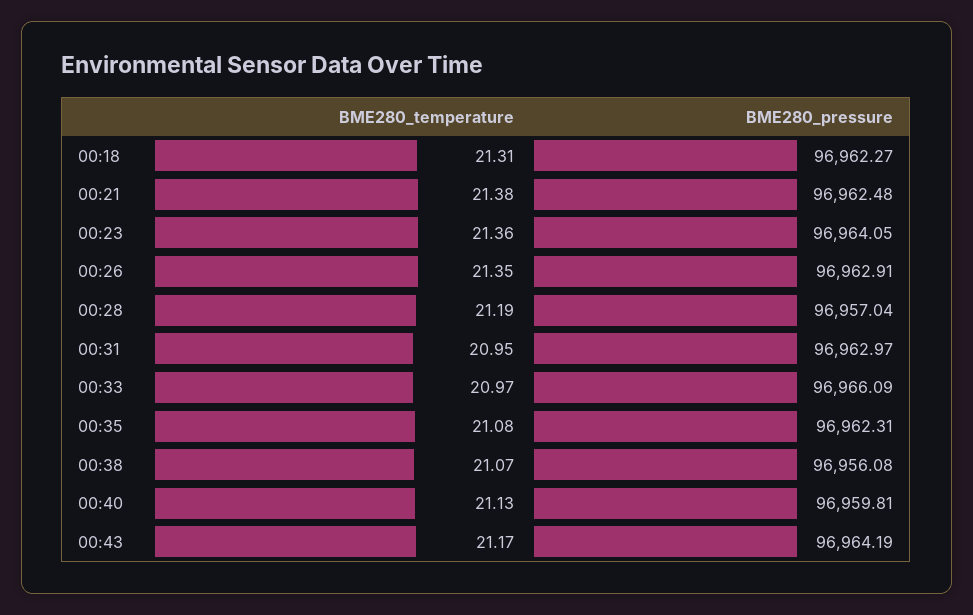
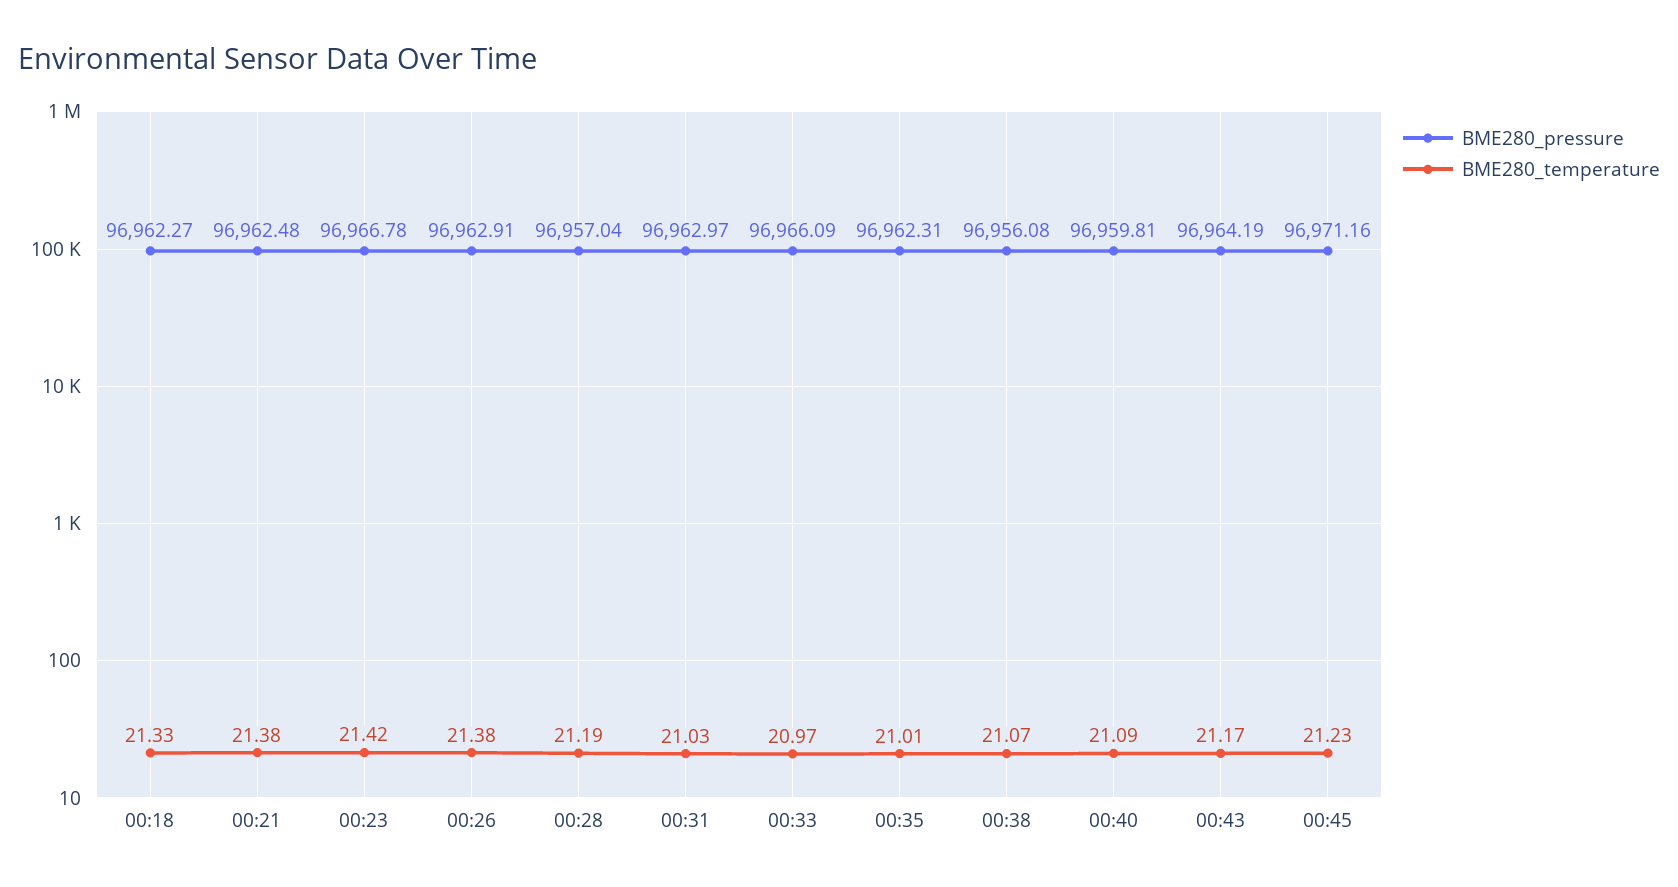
  {
    "BME280_temperature": {
-     "00:18": 21.31,
+     "00:18": 21.33,
      "00:21": 21.38,
-     "00:23": 21.36,
+     "00:23": 21.42,
-     "00:26": 21.35,
+     "00:26": 21.38,
      "00:28": 21.19,
-     "00:31": 20.95,
+     "00:31": 21.03,
      "00:33": 20.97,
-     "00:35": 21.08,
+     "00:35": 21.01,
      "00:38": 21.07,
-     "00:40": 21.13,
+     "00:40": 21.09,
-     "00:43": 21.17
+     "00:43": 21.17,
+     "00:45": 21.23
    },
    "BME280_pressure": {
      "00:18": 96962.27,
      "00:21": 96962.48,
-     "00:23": 96964.05,
+     "00:23": 96966.78,
      "00:26": 96962.91,
      "00:28": 96957.04,
      "00:31": 96962.97,
      "00:33": 96966.09,
      "00:35": 96962.31,
      "00:38": 96956.08,
      "00:40": 96959.81,
-     "00:43": 96964.19
+     "00:43": 96964.19,
+     "00:45": 96971.16
    }
  }

